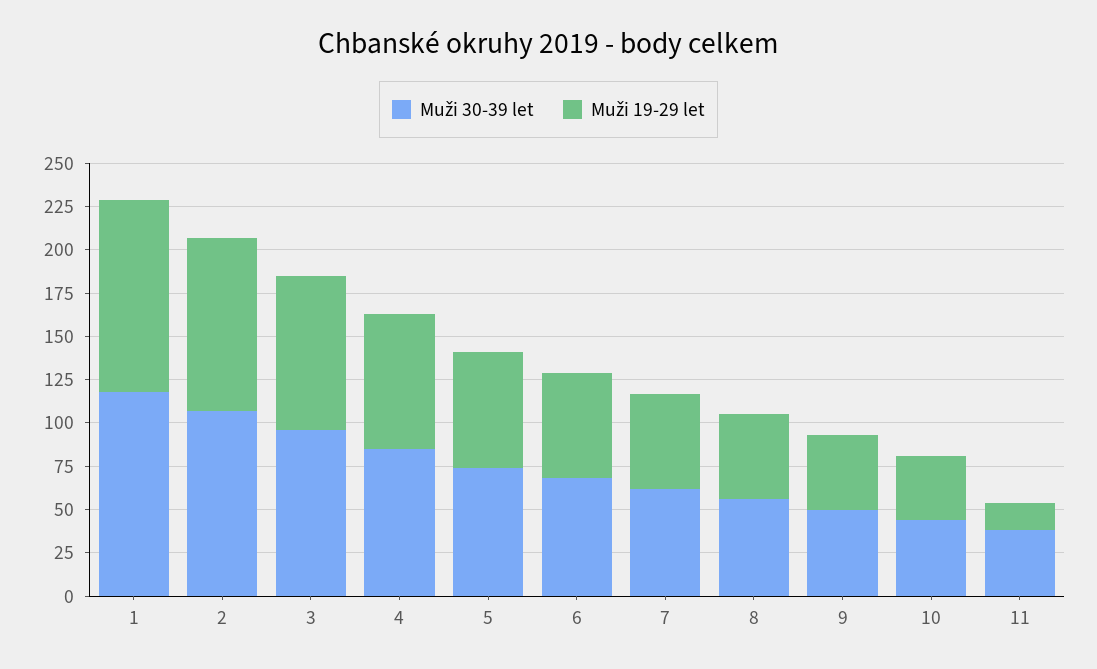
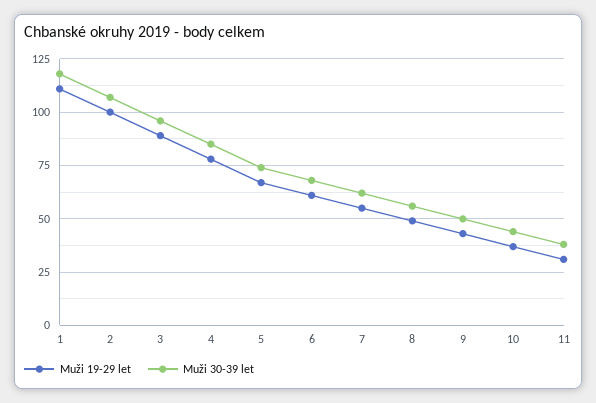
  {
    "Muži 30-39 let": {
      "1": 120,
      "2": 105,
      "3": 95,
      "4": 85,
      "5": 75,
      "6": 70,
      "7": 60,
      "8": 55,
      "9": 50,
      "10": 45,
      "11": 40
    },
    "Muži 19-29 let": {
      "1": 110,
      "2": 100,
      "3": 90,
      "4": 80,
      "5": 65,
      "6": 60,
      "7": 55,
      "8": 50,
      "9": 45,
      "10": 35,
-     "11": 15
+     "11": 30
    }
  }

